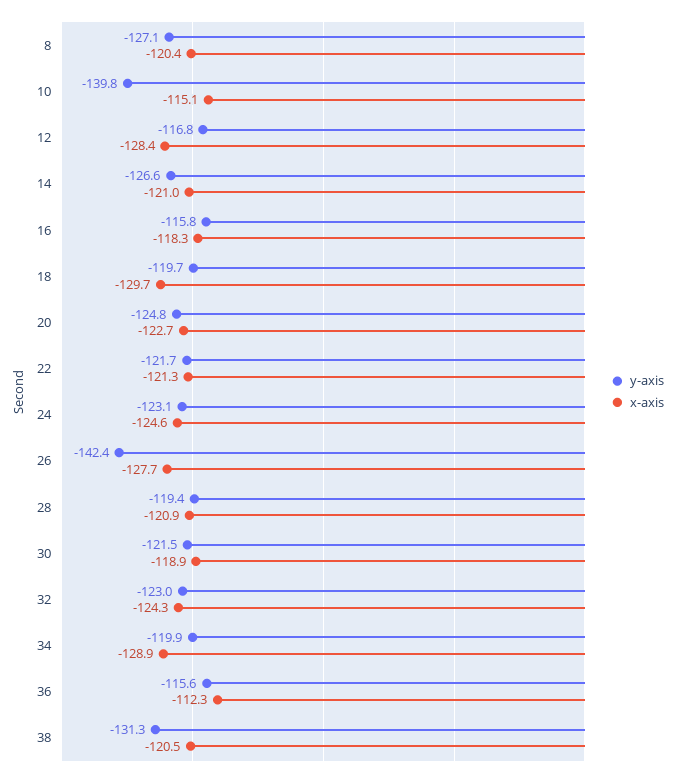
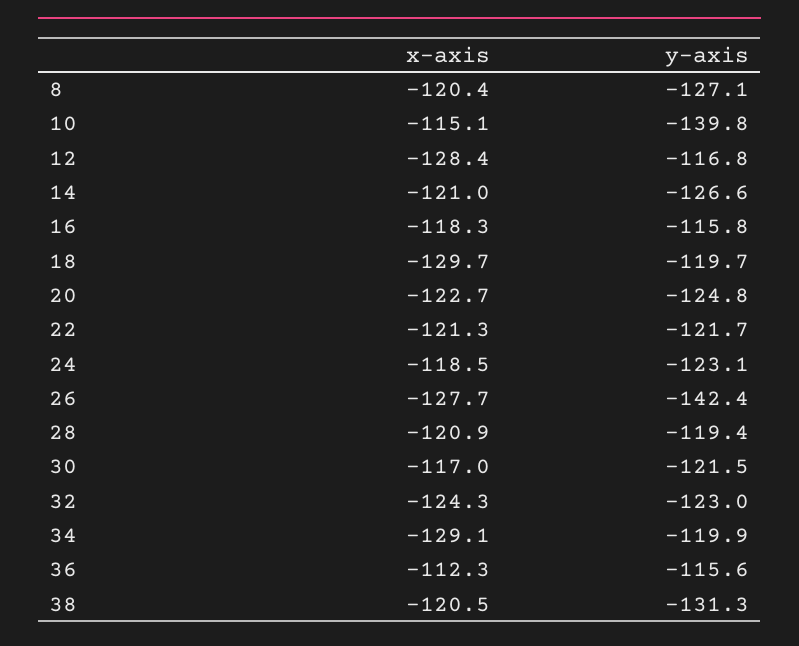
  {
    "y-axis": {
      "8": -127.1,
      "10": -139.8,
      "12": -116.8,
      "14": -126.6,
      "16": -115.8,
      "18": -119.7,
      "20": -124.8,
      "22": -121.7,
      "24": -123.1,
      "26": -142.4,
      "28": -119.4,
      "30": -121.5,
      "32": -123,
      "34": -119.9,
      "36": -115.6,
      "38": -131.3
    },
    "x-axis": {
      "8": -120.4,
      "10": -115.1,
      "12": -128.4,
      "14": -121,
      "16": -118.3,
      "18": -129.7,
      "20": -122.7,
      "22": -121.3,
-     "24": -124.6,
+     "24": -118.5,
      "26": -127.7,
      "28": -120.9,
-     "30": -118.9,
+     "30": -117,
      "32": -124.3,
-     "34": -128.9,
+     "34": -129.1,
      "36": -112.3,
      "38": -120.5
    }
  }

